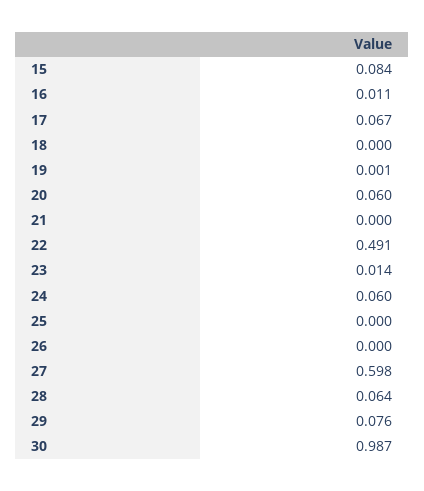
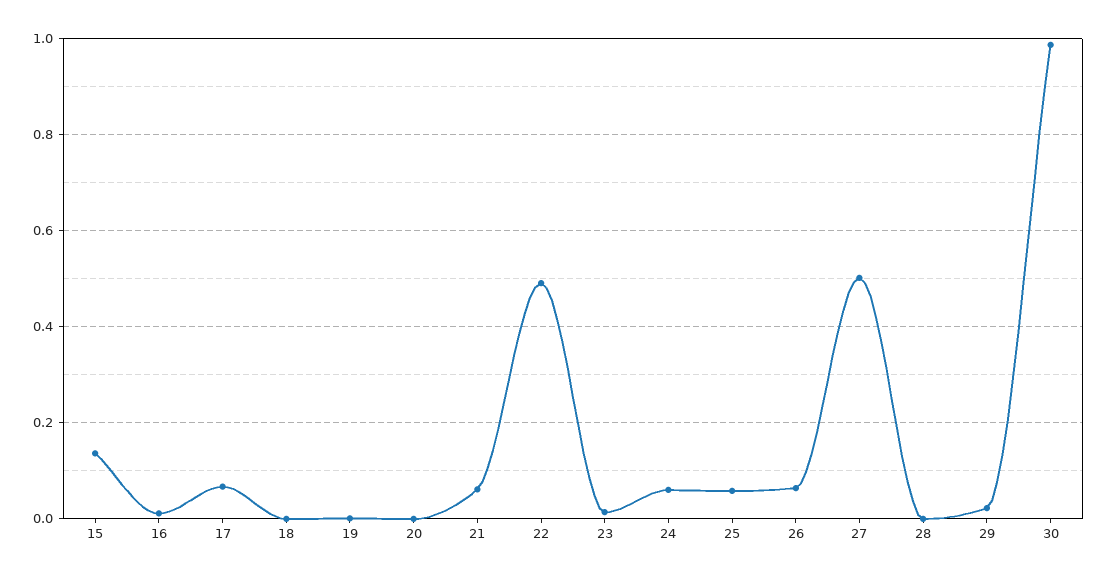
  {
-   "15": 0.084,
+   "15": 0.14,
    "16": 0.011,
    "17": 0.067,
    "18": 0,
    "19": 0.001,
-   "20": 0.06,
+   "20": 0,
-   "21": 0,
+   "21": 0.06,
    "22": 0.491,
    "23": 0.014,
    "24": 0.06,
-   "25": 0,
+   "25": 0.06,
-   "26": 0,
+   "26": 0.06,
-   "27": 0.598,
+   "27": 0.5,
-   "28": 0.064,
+   "28": 0,
-   "29": 0.076,
+   "29": 0.02,
    "30": 0.987
  }

